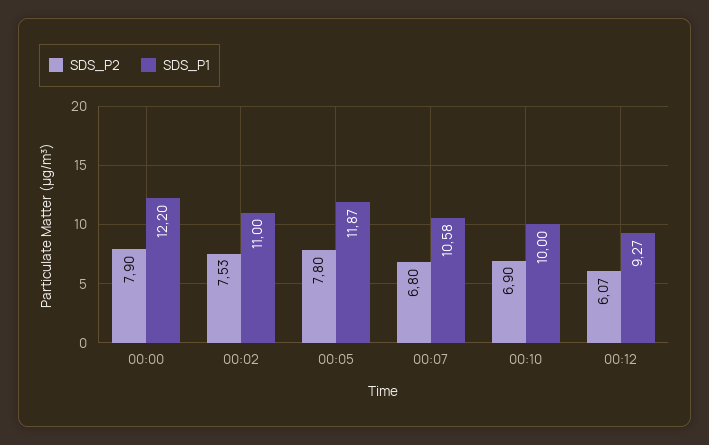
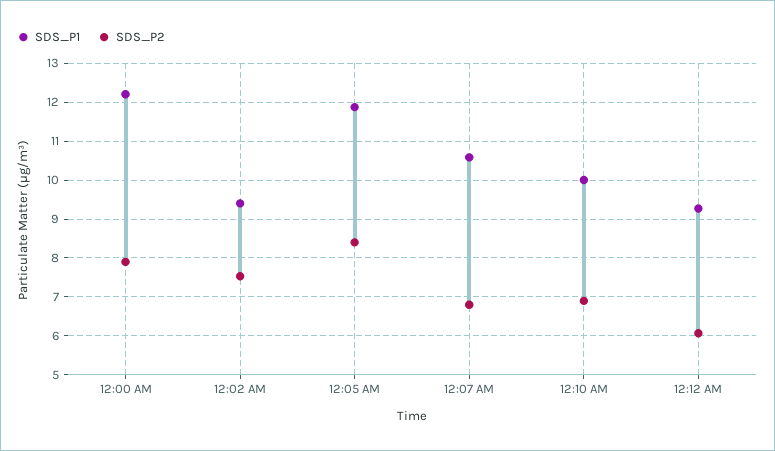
  {
    "SDS_P2": {
      "00:00": 7.9,
      "00:02": 7.53,
-     "00:05": 7.8,
+     "00:05": 8.4,
      "00:07": 6.8,
      "00:10": 6.9,
      "00:12": 6.07
    },
    "SDS_P1": {
      "00:00": 12.2,
-     "00:02": 11,
+     "00:02": 9.4,
      "00:05": 11.87,
      "00:07": 10.58,
      "00:10": 10,
      "00:12": 9.27
    }
  }

